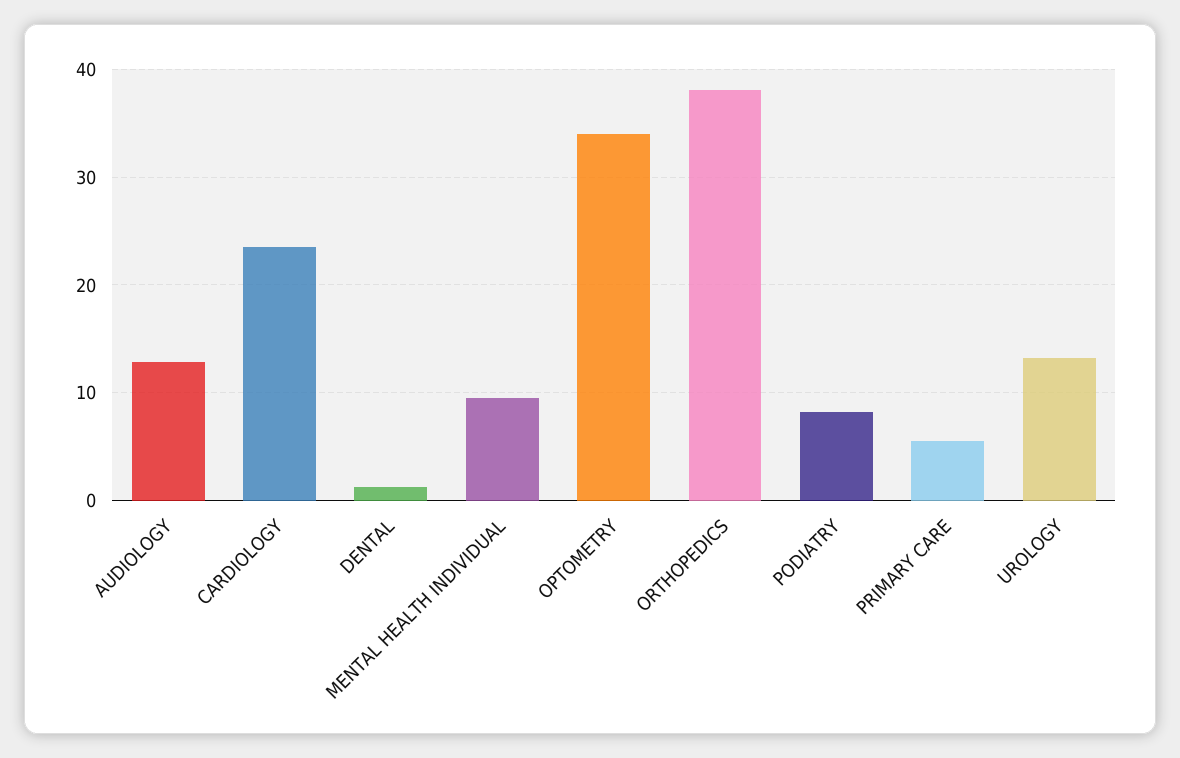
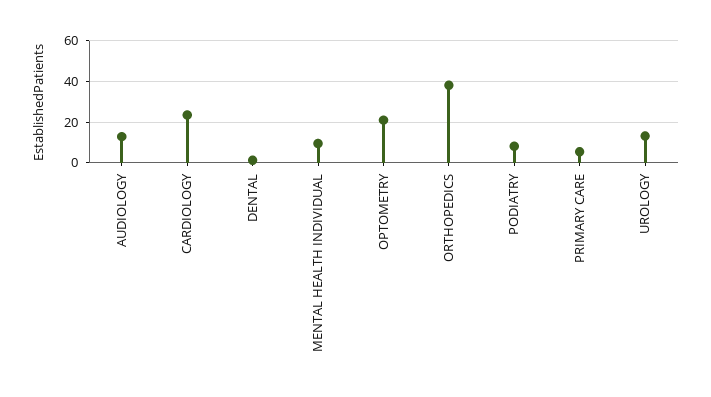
  {
    "AUDIOLOGY": 13,
    "CARDIOLOGY": 24,
    "DENTAL": 1,
    "MENTAL HEALTH INDIVIDUAL": 10,
-   "OPTOMETRY": 34,
+   "OPTOMETRY": 20,
    "ORTHOPEDICS": 38,
    "PODIATRY": 8,
    "PRIMARY CARE": 6,
    "UROLOGY": 13
  }

